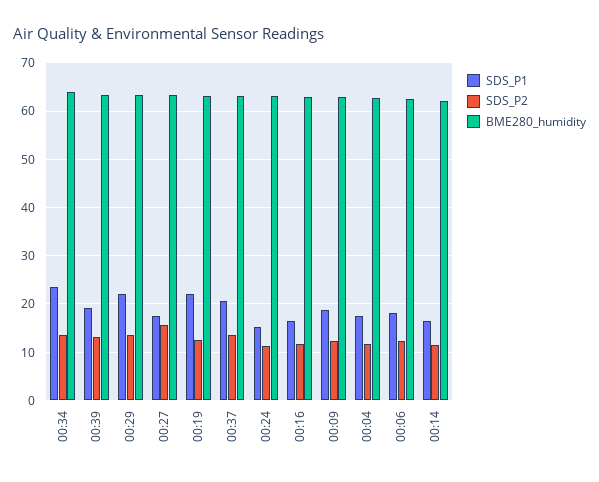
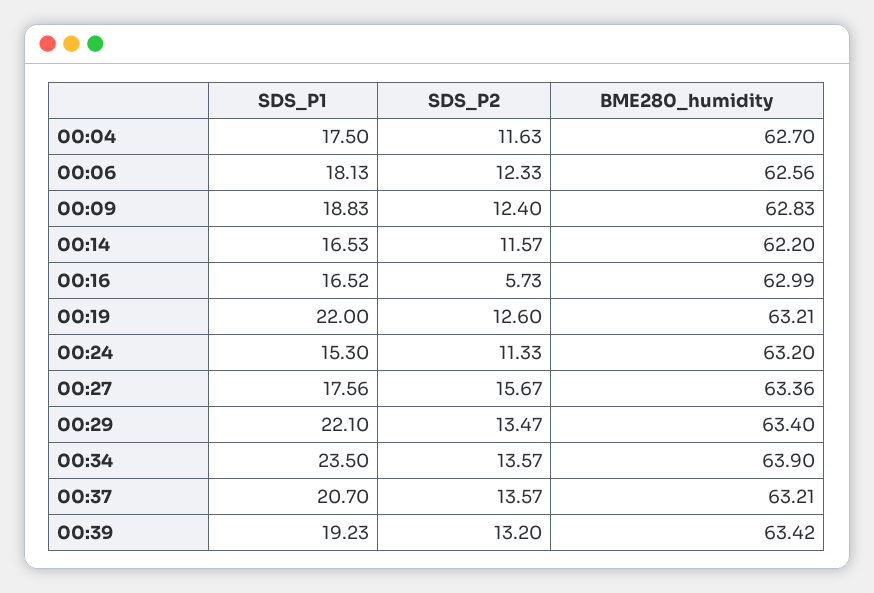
  {
    "SDS_P1": {
      "00:34": 23.5,
      "00:39": 19.23,
      "00:29": 22.1,
      "00:27": 17.56,
      "00:19": 22,
      "00:37": 20.7,
      "00:24": 15.3,
      "00:16": 16.52,
      "00:09": 18.83,
      "00:04": 17.5,
      "00:06": 18.13,
      "00:14": 16.53
    },
    "SDS_P2": {
      "00:34": 13.57,
      "00:39": 13.2,
      "00:29": 13.47,
      "00:27": 15.67,
      "00:19": 12.6,
      "00:37": 13.57,
      "00:24": 11.33,
-     "00:16": 12,
+     "00:16": 5.73,
      "00:09": 12.4,
      "00:04": 11.63,
      "00:06": 12.33,
      "00:14": 11.57
    },
    "BME280_humidity": {
      "00:34": 63.9,
      "00:39": 63.42,
      "00:29": 63.4,
      "00:27": 63.36,
      "00:19": 63.21,
      "00:37": 63.21,
      "00:24": 63.2,
      "00:16": 62.99,
      "00:09": 62.83,
      "00:04": 62.7,
      "00:06": 62.56,
      "00:14": 62.2
    }
  }

